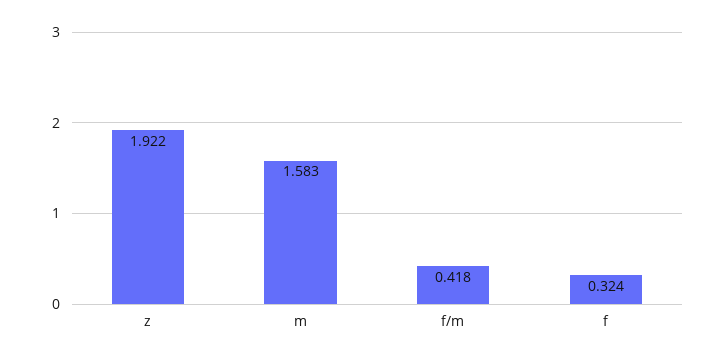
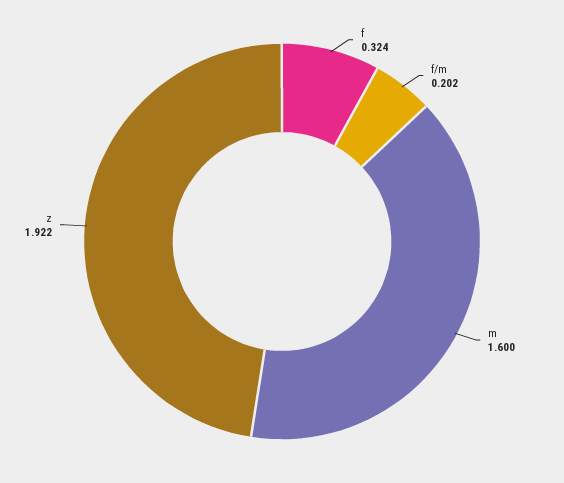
  {
    "z": 1.922,
-   "m": 1.583,
+   "m": 1.6,
-   "f/m": 0.418,
+   "f/m": 0.202,
    "f": 0.324
  }

